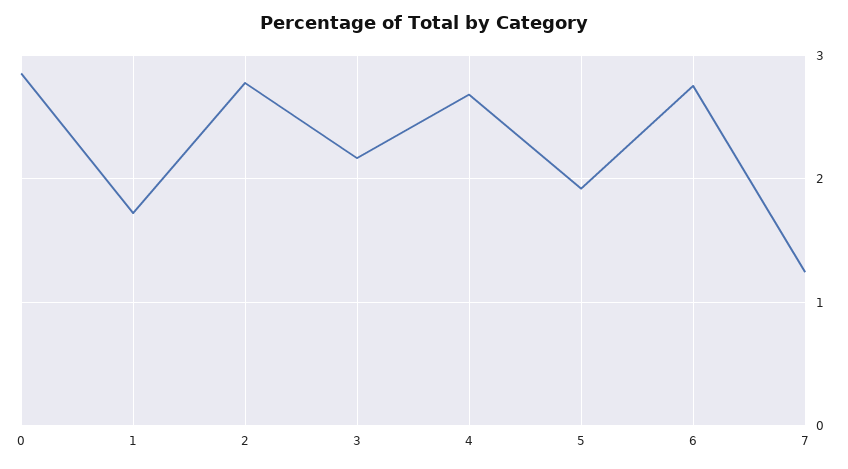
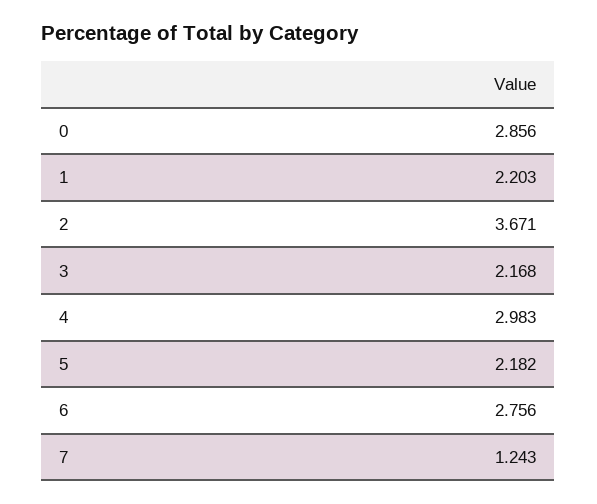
  {
    "0": 2.856,
-   "1": 1.7,
+   "1": 2.203,
-   "2": 2.8,
+   "2": 3.671,
    "3": 2.168,
-   "4": 2.7,
+   "4": 2.983,
-   "5": 1.9,
+   "5": 2.182,
    "6": 2.756,
    "7": 1.243
  }

